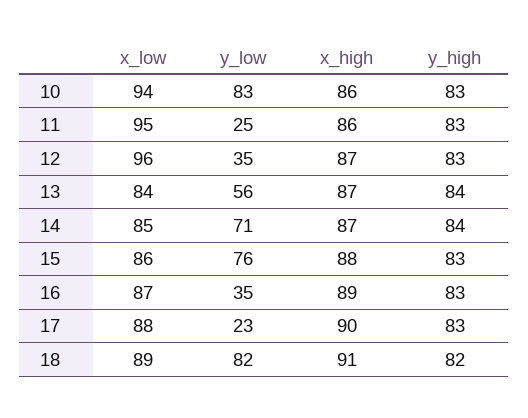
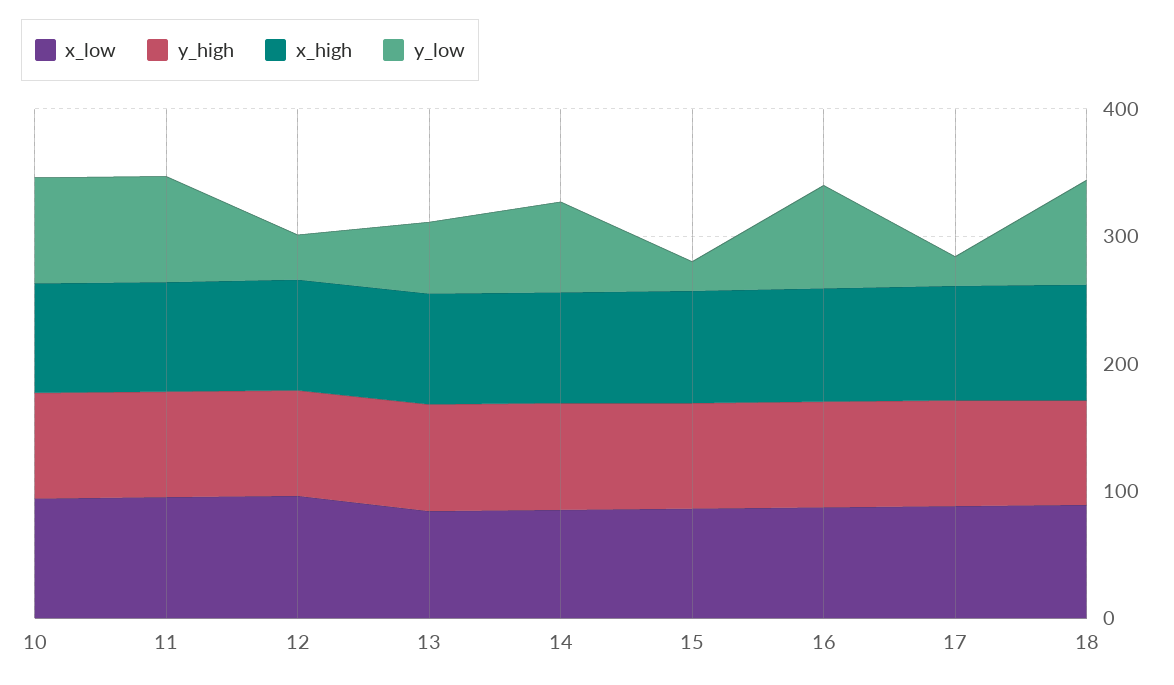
  {
    "x_low": {
      "10": 94,
      "11": 95,
      "12": 96,
      "13": 84,
      "14": 85,
      "15": 86,
      "16": 87,
      "17": 88,
      "18": 89
    },
    "y_low": {
      "10": 83,
-     "11": 25,
+     "11": 80,
      "12": 35,
      "13": 56,
      "14": 71,
-     "15": 76,
+     "15": 20,
-     "16": 35,
+     "16": 80,
      "17": 23,
      "18": 82
    },
    "x_high": {
      "10": 86,
      "11": 86,
      "12": 87,
      "13": 87,
      "14": 87,
      "15": 88,
      "16": 89,
      "17": 90,
      "18": 91
    },
    "y_high": {
      "10": 83,
      "11": 83,
      "12": 83,
      "13": 84,
      "14": 84,
      "15": 83,
      "16": 83,
      "17": 83,
      "18": 82
    }
  }

